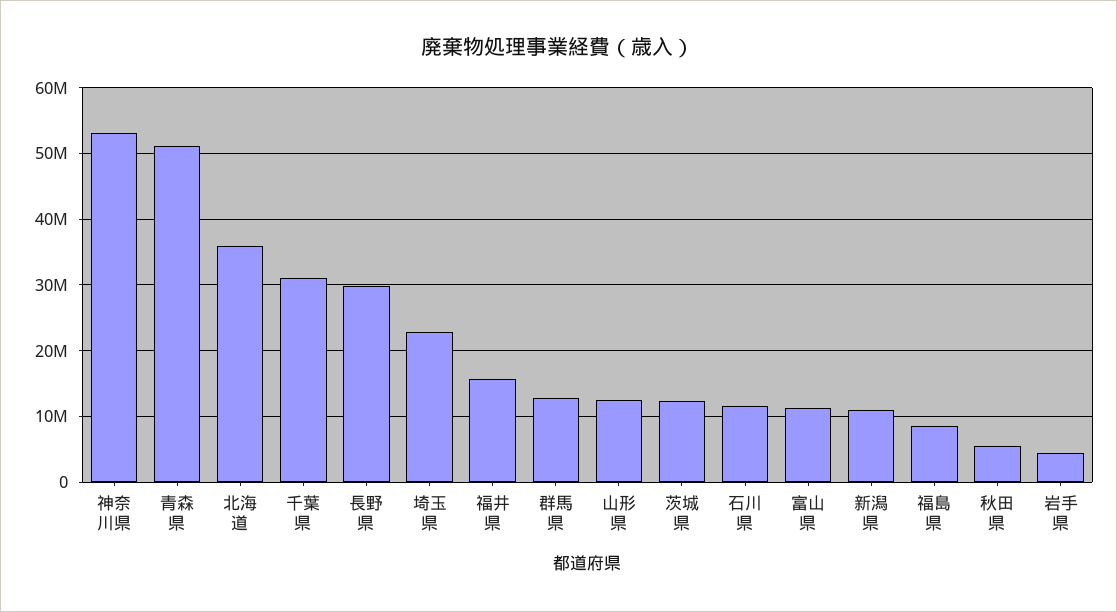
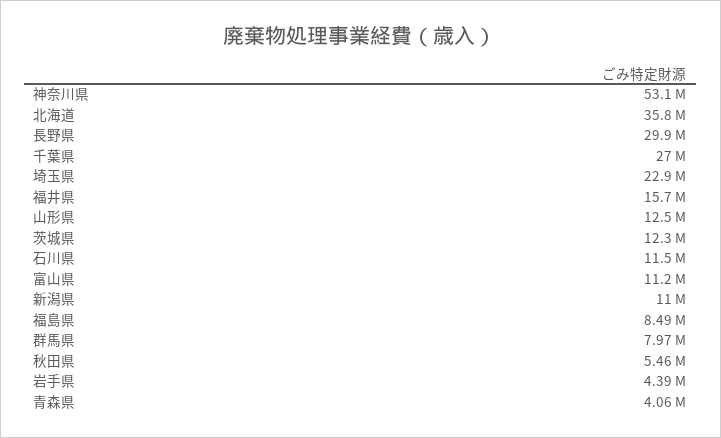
  {
    "神奈川県": 53100000,
-   "青森県": 51000000,
+   "青森県": 4060000,
    "北海道": 35800000,
-   "千葉県": 31000000,
+   "千葉県": 27000000,
    "長野県": 29900000,
    "埼玉県": 22900000,
    "福井県": 15700000,
-   "群馬県": 13000000,
+   "群馬県": 7970000,
    "山形県": 12500000,
    "茨城県": 12300000,
    "石川県": 11500000,
    "富山県": 11200000,
    "新潟県": 11000000,
    "福島県": 8490000,
    "秋田県": 5460000,
    "岩手県": 4390000
  }

